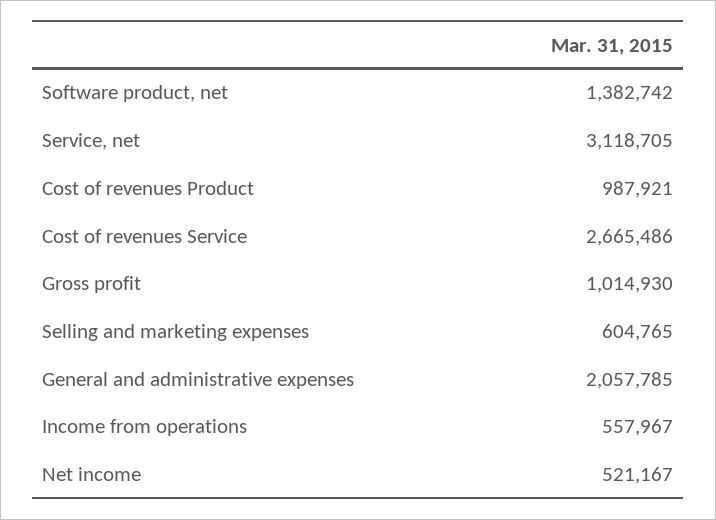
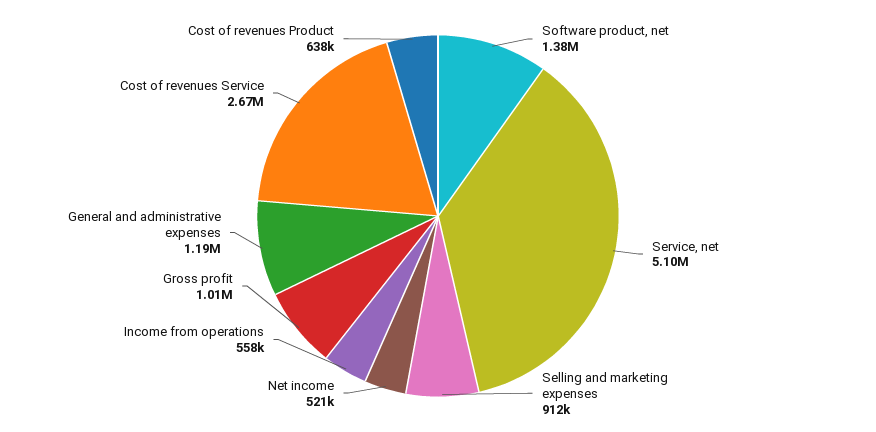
  {
    "Software product, net": 1382742,
-   "Service, net": 3118705,
+   "Service, net": 5100000,
-   "Cost of revenues Product": 987921,
+   "Cost of revenues Product": 638000,
    "Cost of revenues Service": 2665486,
    "Gross profit": 1014930,
-   "Selling and marketing expenses": 604765,
+   "Selling and marketing expenses": 912000,
-   "General and administrative expenses": 2057785,
+   "General and administrative expenses": 1190000,
    "Income from operations": 557967,
    "Net income": 521167
  }

